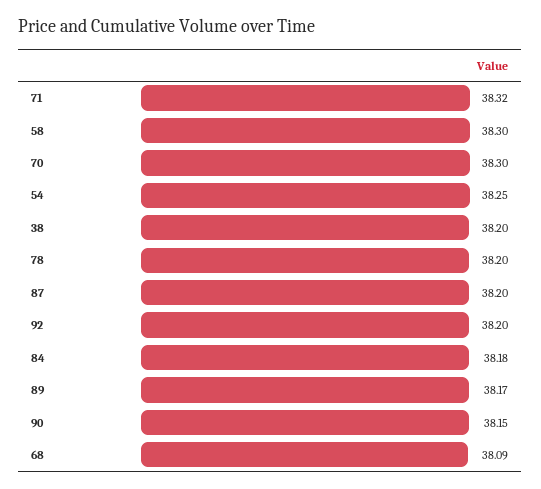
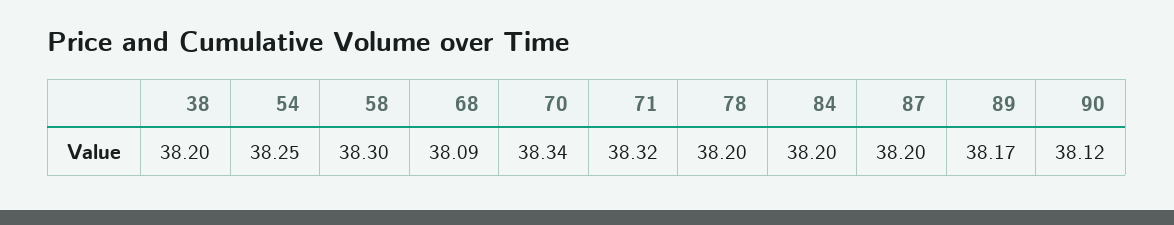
  {
    "71": 38.32,
    "58": 38.3,
-   "70": 38.3,
+   "70": 38.34,
    "54": 38.25,
    "38": 38.2,
    "78": 38.2,
    "87": 38.2,
-   "92": 38.2,
-   "84": 38.18,
+   "84": 38.2,
    "89": 38.17,
-   "90": 38.15,
+   "90": 38.12,
    "68": 38.09
  }

